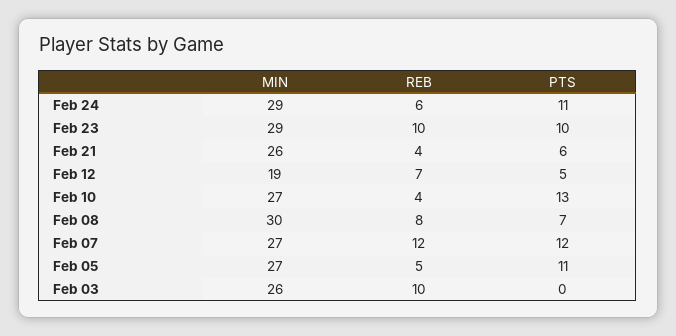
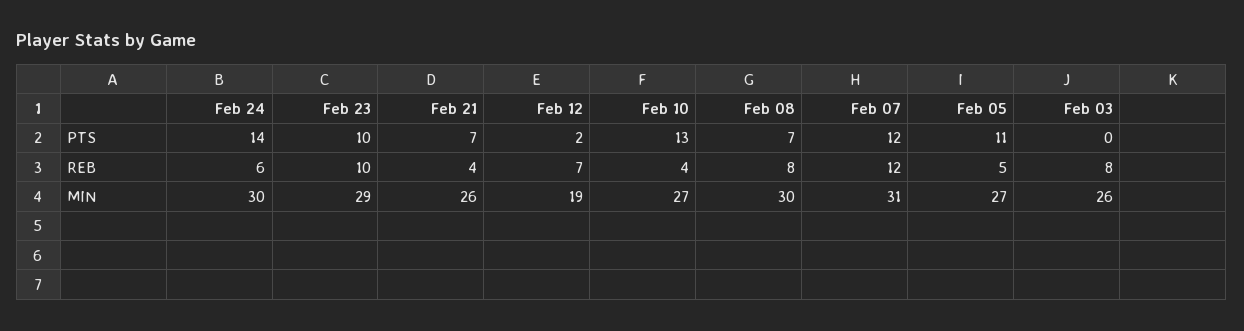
  {
    "MIN": {
-     "Feb 24": 29,
+     "Feb 24": 30,
      "Feb 23": 29,
      "Feb 21": 26,
      "Feb 12": 19,
      "Feb 10": 27,
      "Feb 08": 30,
-     "Feb 07": 27,
+     "Feb 07": 31,
      "Feb 05": 27,
      "Feb 03": 26
    },
    "REB": {
      "Feb 24": 6,
      "Feb 23": 10,
      "Feb 21": 4,
      "Feb 12": 7,
      "Feb 10": 4,
      "Feb 08": 8,
      "Feb 07": 12,
      "Feb 05": 5,
-     "Feb 03": 10
+     "Feb 03": 8
    },
    "PTS": {
-     "Feb 24": 11,
+     "Feb 24": 14,
      "Feb 23": 10,
-     "Feb 21": 6,
+     "Feb 21": 7,
-     "Feb 12": 5,
+     "Feb 12": 2,
      "Feb 10": 13,
      "Feb 08": 7,
      "Feb 07": 12,
      "Feb 05": 11,
      "Feb 03": 0
    }
  }

